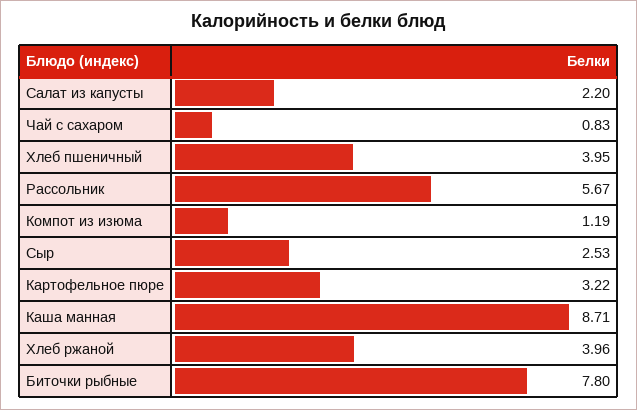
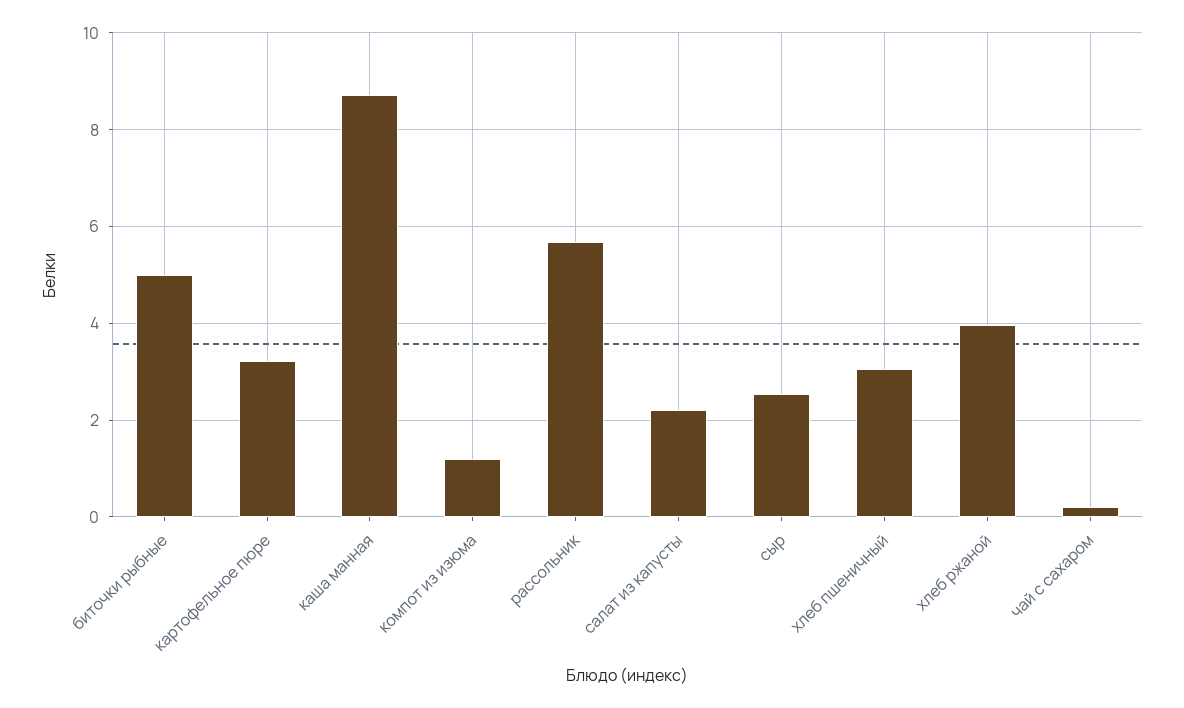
  {
    "Салат из капусты": 2.2,
-   "Чай с сахаром": 0.83,
+   "Чай с сахаром": 0.2,
-   "Хлеб пшеничный": 3.95,
+   "Хлеб пшеничный": 3,
    "Рассольник": 5.67,
    "Компот из изюма": 1.19,
    "Сыр": 2.53,
    "Картофельное пюре": 3.22,
    "Каша манная": 8.71,
    "Хлеб ржаной": 3.96,
-   "Биточки рыбные": 7.8
+   "Биточки рыбные": 5
  }

